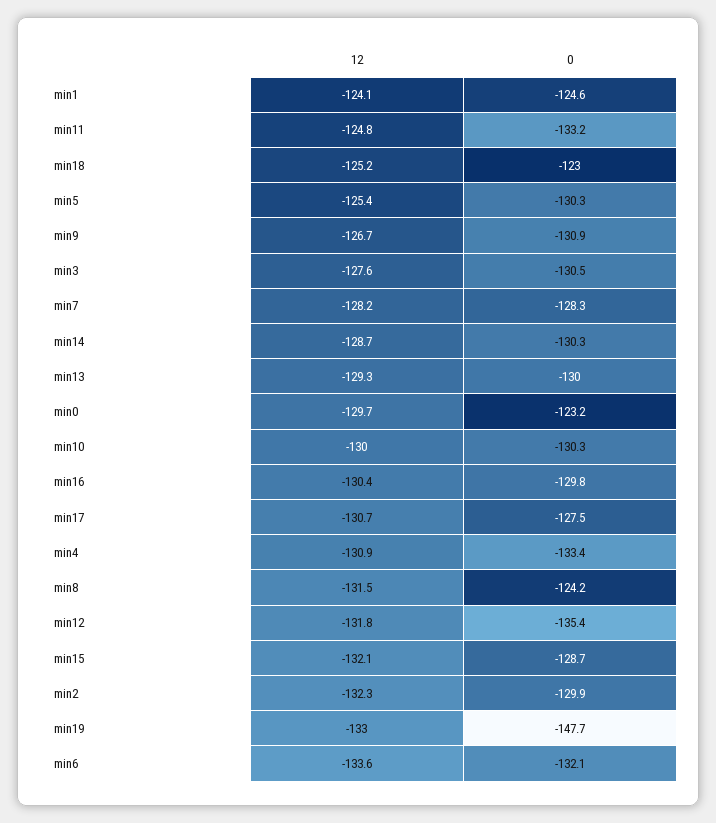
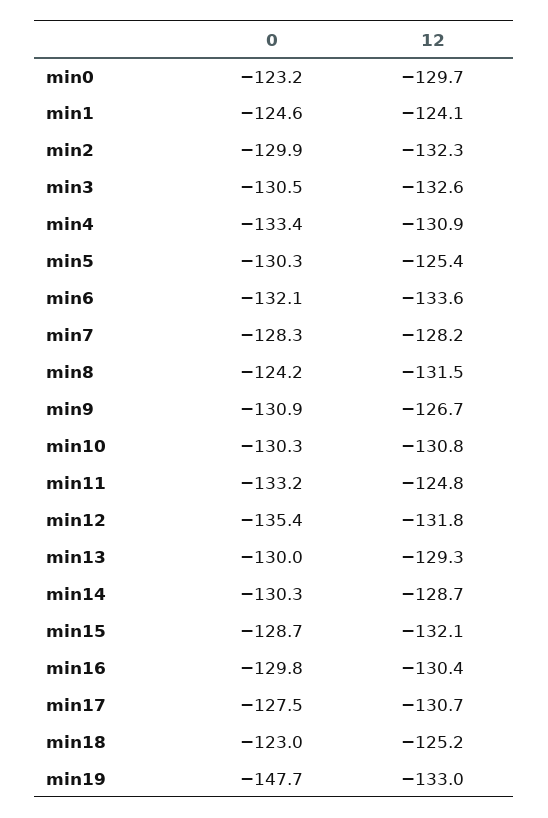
  {
    "12": {
      "min1": -124.1,
      "min11": -124.8,
      "min18": -125.2,
      "min5": -125.4,
      "min9": -126.7,
-     "min3": -127.6,
+     "min3": -132.6,
      "min7": -128.2,
      "min14": -128.7,
      "min13": -129.3,
      "min0": -129.7,
-     "min10": -130,
+     "min10": -130.8,
      "min16": -130.4,
      "min17": -130.7,
      "min4": -130.9,
      "min8": -131.5,
      "min12": -131.8,
      "min15": -132.1,
      "min2": -132.3,
      "min19": -133,
      "min6": -133.6
    },
    "0": {
      "min1": -124.6,
      "min11": -133.2,
      "min18": -123,
      "min5": -130.3,
      "min9": -130.9,
      "min3": -130.5,
      "min7": -128.3,
      "min14": -130.3,
      "min13": -130,
      "min0": -123.2,
      "min10": -130.3,
      "min16": -129.8,
      "min17": -127.5,
      "min4": -133.4,
      "min8": -124.2,
      "min12": -135.4,
      "min15": -128.7,
      "min2": -129.9,
      "min19": -147.7,
      "min6": -132.1
    }
  }

